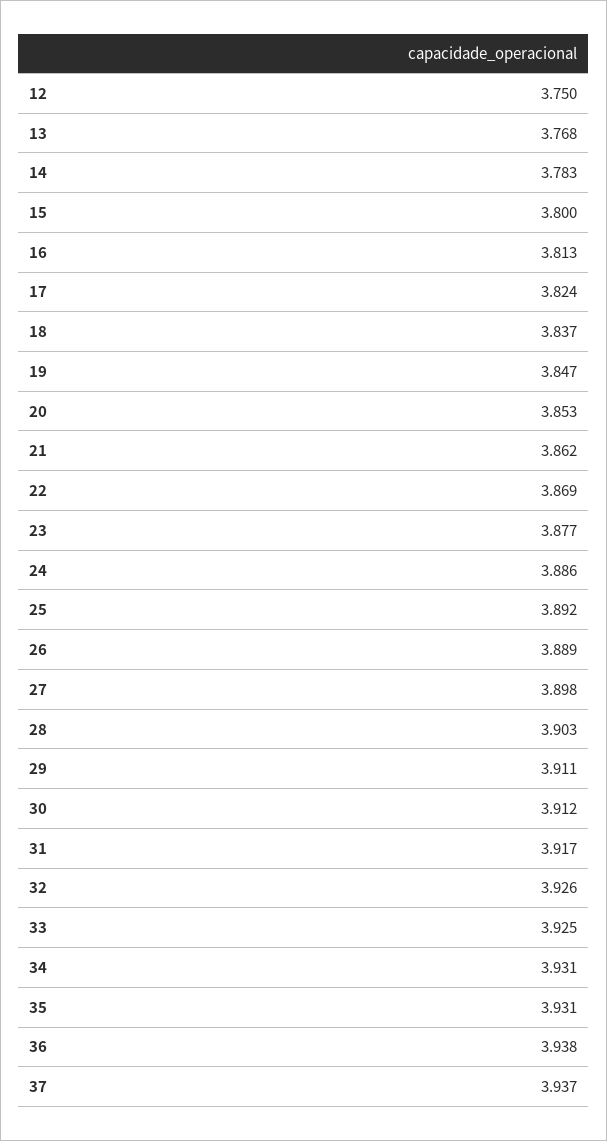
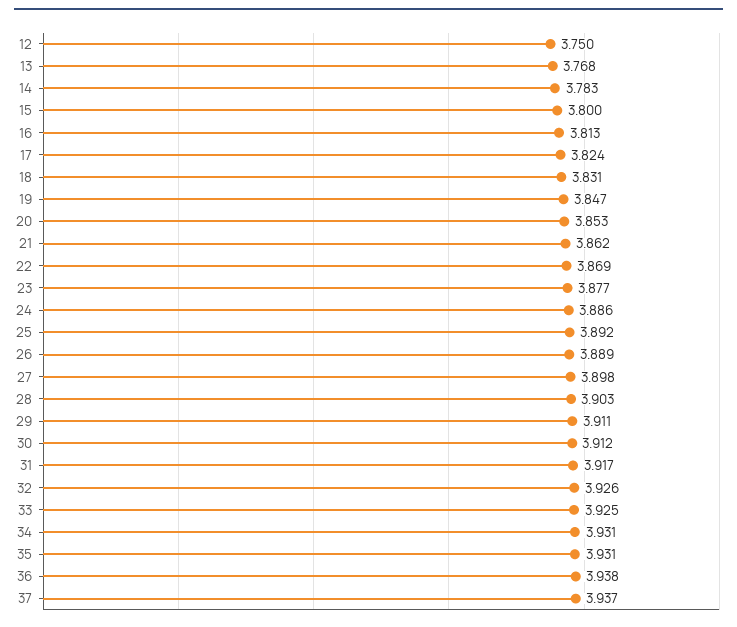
  {
    "12": 3.75,
    "13": 3.768,
    "14": 3.783,
    "15": 3.8,
    "16": 3.813,
    "17": 3.824,
-   "18": 3.837,
+   "18": 3.831,
    "19": 3.847,
    "20": 3.853,
    "21": 3.862,
    "22": 3.869,
    "23": 3.877,
    "24": 3.886,
    "25": 3.892,
    "26": 3.889,
    "27": 3.898,
    "28": 3.903,
    "29": 3.911,
    "30": 3.912,
    "31": 3.917,
    "32": 3.926,
    "33": 3.925,
    "34": 3.931,
    "35": 3.931,
    "36": 3.938,
    "37": 3.937
  }

